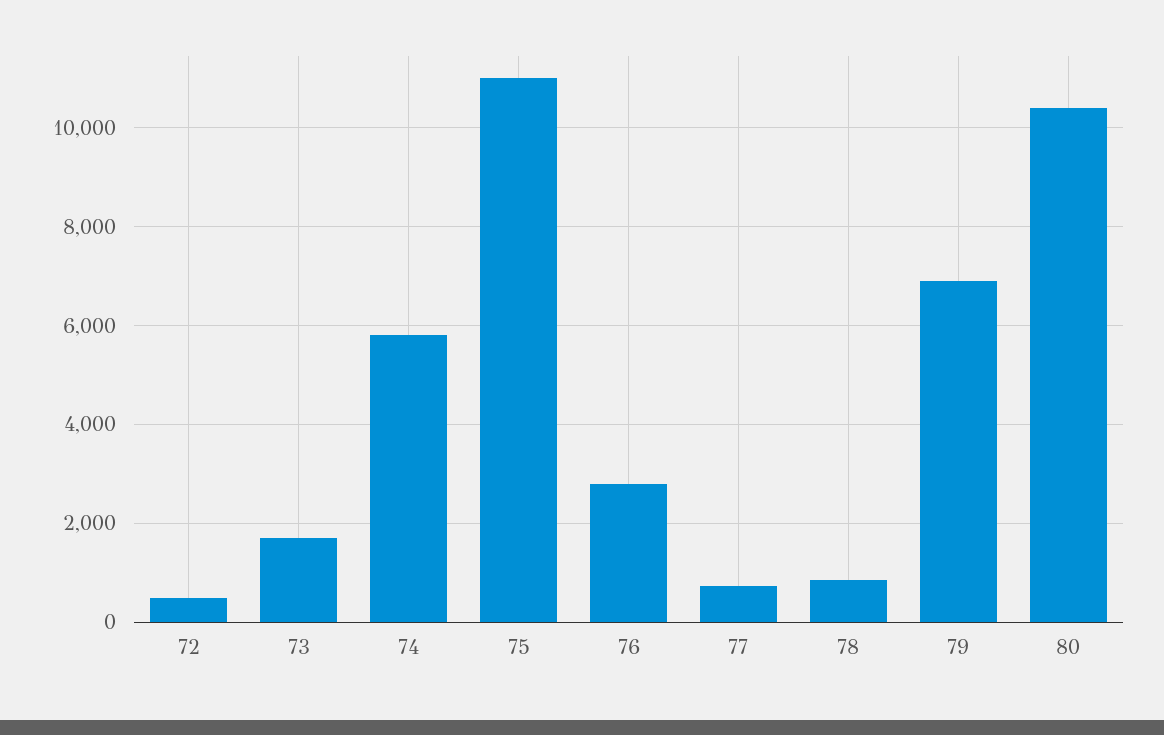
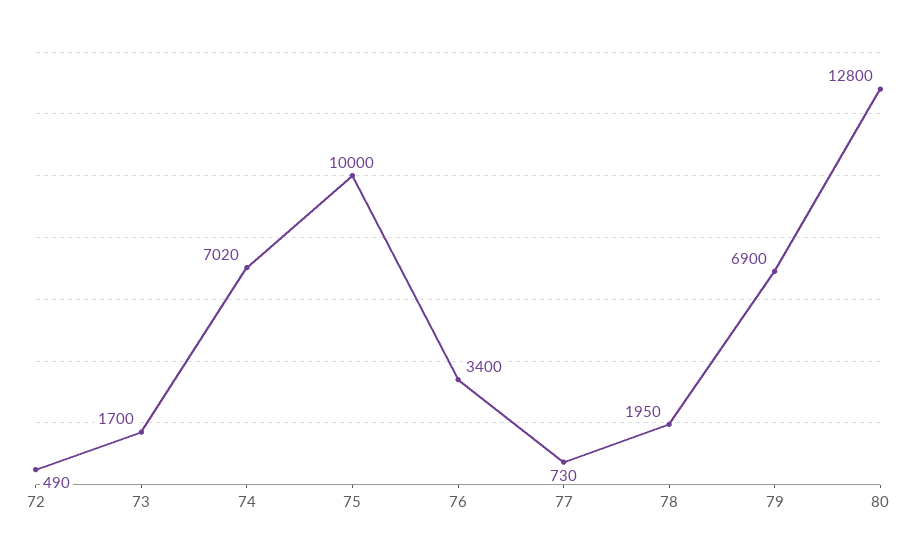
  {
    "72": 490,
    "73": 1700,
-   "74": 5800,
+   "74": 7020,
-   "75": 11000,
+   "75": 10000,
-   "76": 2800,
+   "76": 3400,
    "77": 730,
-   "78": 800,
+   "78": 1950,
    "79": 6900,
-   "80": 10400
+   "80": 12800
  }

